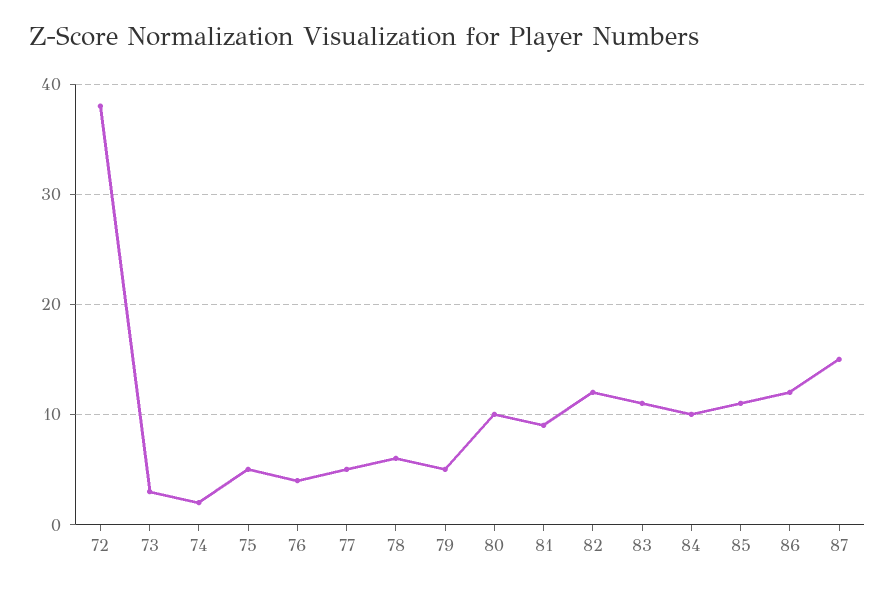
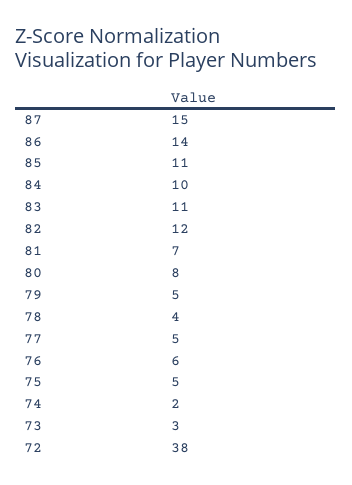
  {
    "72": 38,
    "73": 3,
    "74": 2,
    "75": 5,
-   "76": 4,
+   "76": 6,
    "77": 5,
-   "78": 6,
+   "78": 4,
    "79": 5,
-   "80": 10,
+   "80": 8,
-   "81": 9,
+   "81": 7,
    "82": 12,
    "83": 11,
    "84": 10,
    "85": 11,
-   "86": 12,
+   "86": 14,
    "87": 15
  }

